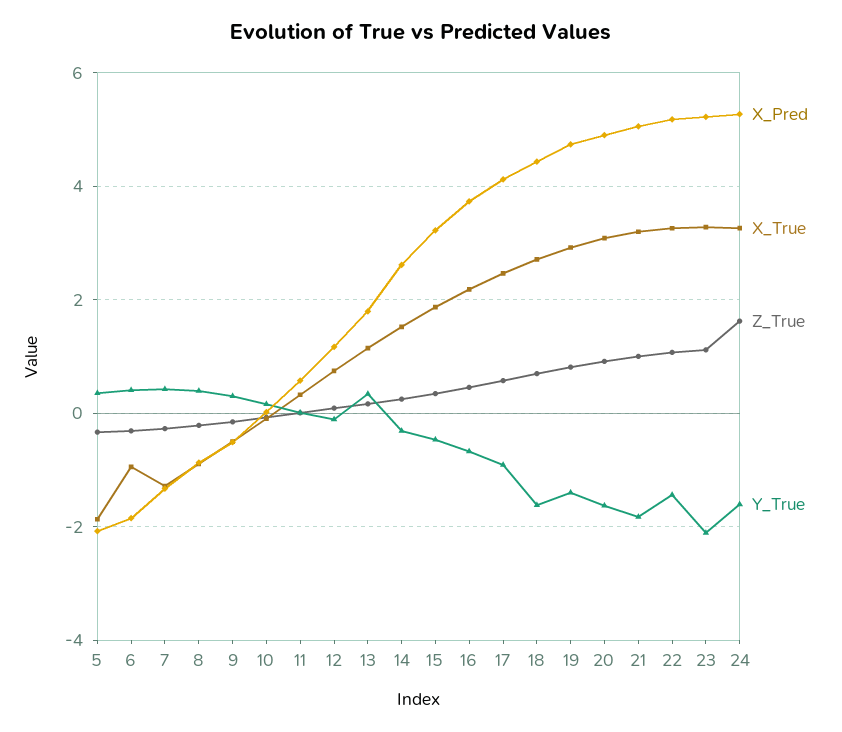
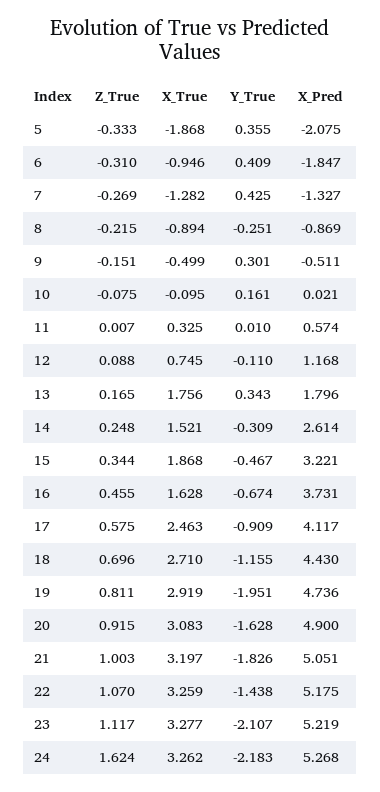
  {
    "X_Pred": {
      "5": -2.075,
      "6": -1.847,
      "7": -1.327,
      "8": -0.869,
      "9": -0.511,
      "10": 0.021,
      "11": 0.574,
      "12": 1.168,
      "13": 1.796,
      "14": 2.614,
      "15": 3.221,
      "16": 3.731,
      "17": 4.117,
      "18": 4.43,
      "19": 4.736,
      "20": 4.9,
      "21": 5.051,
      "22": 5.175,
      "23": 5.219,
      "24": 5.268
    },
    "X_True": {
      "5": -1.868,
      "6": -0.946,
      "7": -1.282,
      "8": -0.894,
      "9": -0.499,
      "10": -0.095,
      "11": 0.325,
      "12": 0.745,
-     "13": 1.2,
+     "13": 1.756,
      "14": 1.521,
      "15": 1.868,
-     "16": 2.2,
+     "16": 1.628,
      "17": 2.463,
      "18": 2.71,
      "19": 2.919,
      "20": 3.083,
      "21": 3.197,
      "22": 3.259,
      "23": 3.277,
      "24": 3.262
    },
    "Z_True": {
      "5": -0.333,
      "6": -0.31,
      "7": -0.269,
      "8": -0.215,
      "9": -0.151,
      "10": -0.075,
      "11": 0.007,
      "12": 0.088,
      "13": 0.165,
      "14": 0.248,
      "15": 0.344,
      "16": 0.455,
      "17": 0.575,
      "18": 0.696,
      "19": 0.811,
      "20": 0.915,
      "21": 1.003,
      "22": 1.07,
      "23": 1.117,
      "24": 1.624
    },
    "Y_True": {
      "5": 0.355,
      "6": 0.409,
      "7": 0.425,
-     "8": 0.4,
+     "8": -0.251,
      "9": 0.301,
      "10": 0.161,
      "11": 0.01,
      "12": -0.11,
      "13": 0.343,
      "14": -0.309,
      "15": -0.467,
      "16": -0.674,
      "17": -0.909,
-     "18": -1.6,
+     "18": -1.155,
-     "19": -1.4,
+     "19": -1.951,
      "20": -1.628,
      "21": -1.826,
      "22": -1.438,
      "23": -2.107,
-     "24": -1.6
+     "24": -2.183
    }
  }

